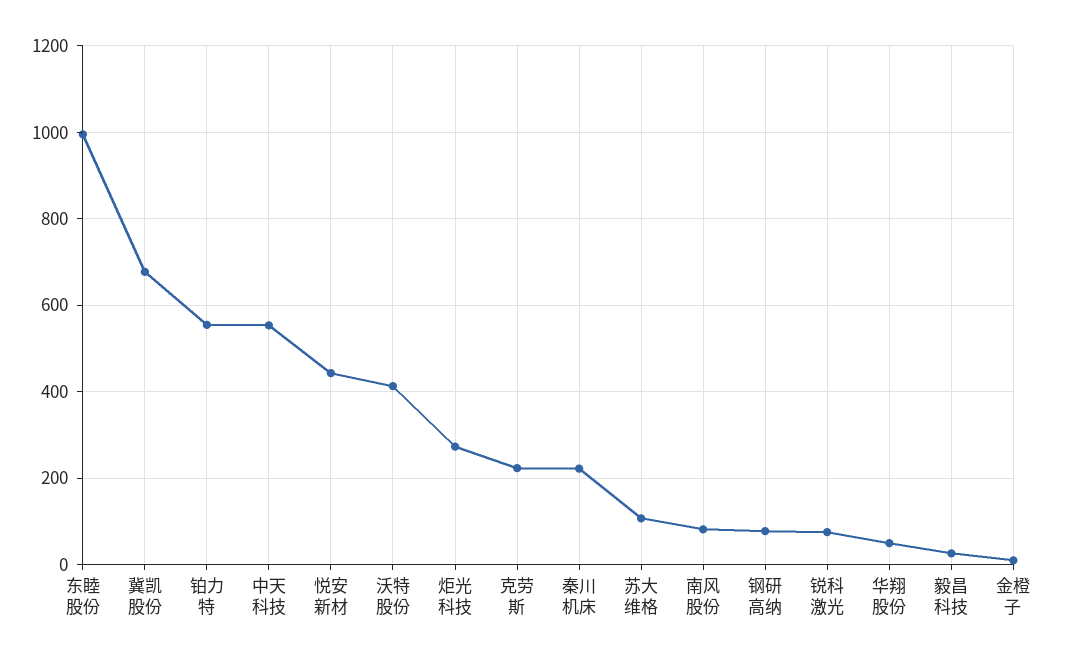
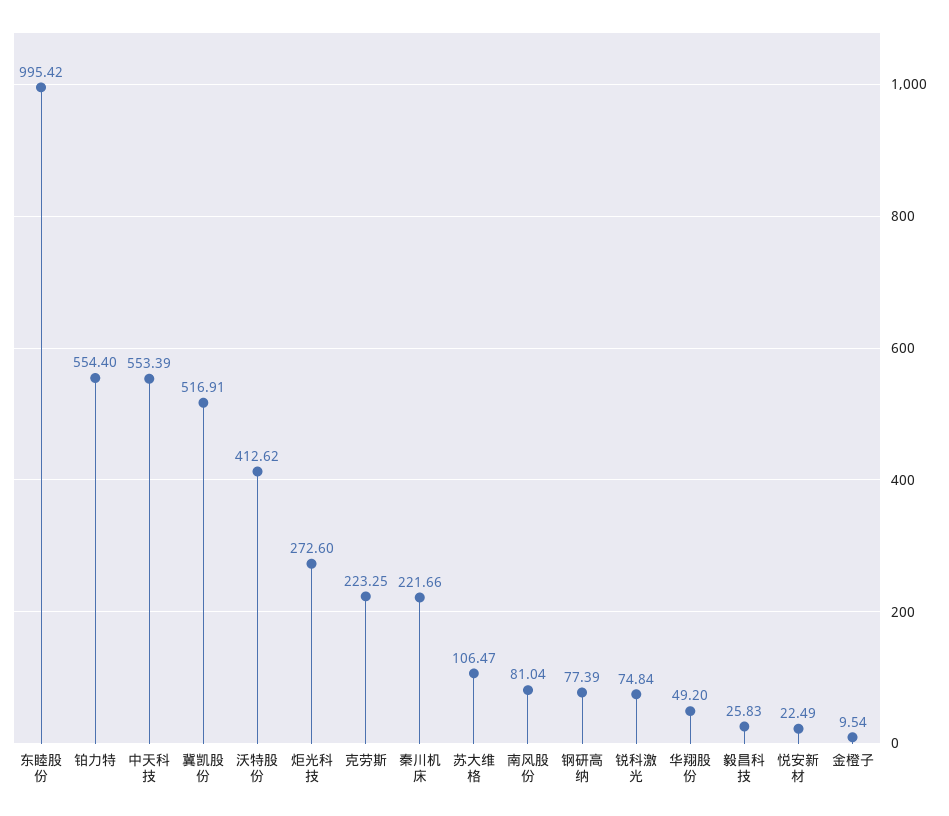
  {
    "东睦股份": 995.42,
-   "冀凯股份": 680,
+   "冀凯股份": 516.91,
    "铂力特": 554.4,
    "中天科技": 553.39,
-   "悦安新材": 440,
+   "悦安新材": 22.49,
    "沃特股份": 412.62,
    "炬光科技": 272.6,
    "克劳斯": 223.25,
    "秦川机床": 221.66,
    "苏大维格": 106.47,
    "南风股份": 81.04,
    "钢研高纳": 77.39,
    "锐科激光": 74.84,
    "华翔股份": 49.2,
    "毅昌科技": 25.83,
    "金橙子": 9.54
  }

